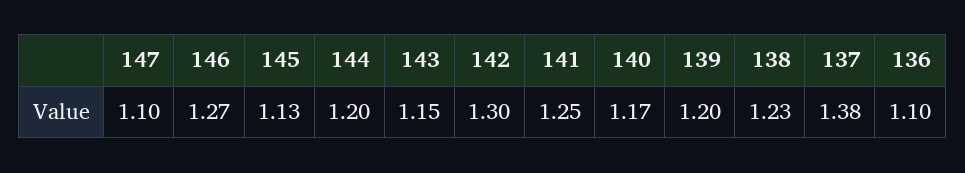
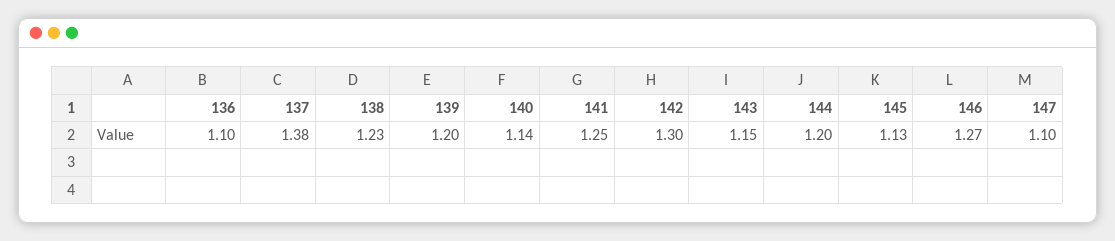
  {
    "147": 1.1,
    "146": 1.27,
    "145": 1.13,
    "144": 1.2,
    "143": 1.15,
    "142": 1.3,
    "141": 1.25,
-   "140": 1.17,
+   "140": 1.14,
    "139": 1.2,
    "138": 1.23,
    "137": 1.38,
    "136": 1.1
  }

